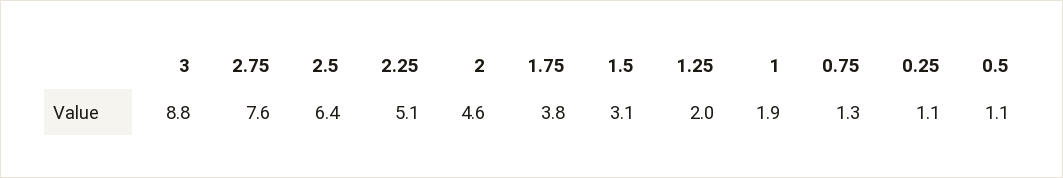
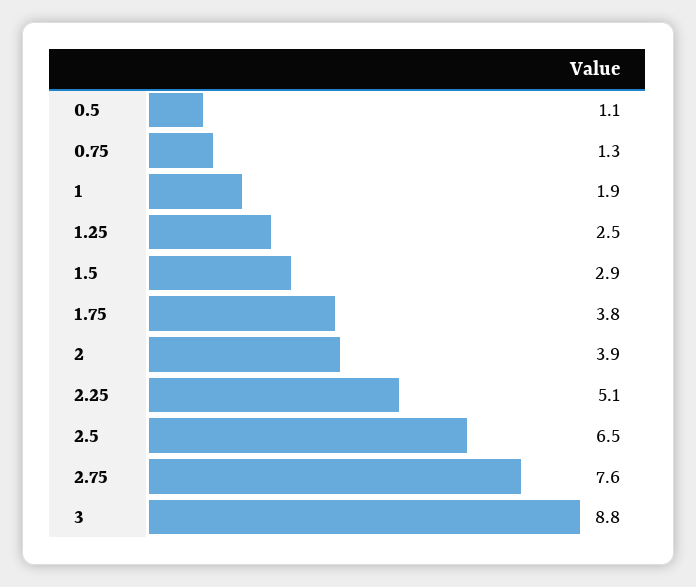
  {
    "3": 8.8,
    "2.75": 7.6,
-   "2.5": 6.4,
+   "2.5": 6.5,
    "2.25": 5.1,
-   "2": 4.6,
+   "2": 3.9,
    "1.75": 3.8,
-   "1.5": 3.1,
+   "1.5": 2.9,
-   "1.25": 2,
+   "1.25": 2.5,
    "1": 1.9,
    "0.75": 1.3,
-   "0.25": 1.1,
    "0.5": 1.1
  }

